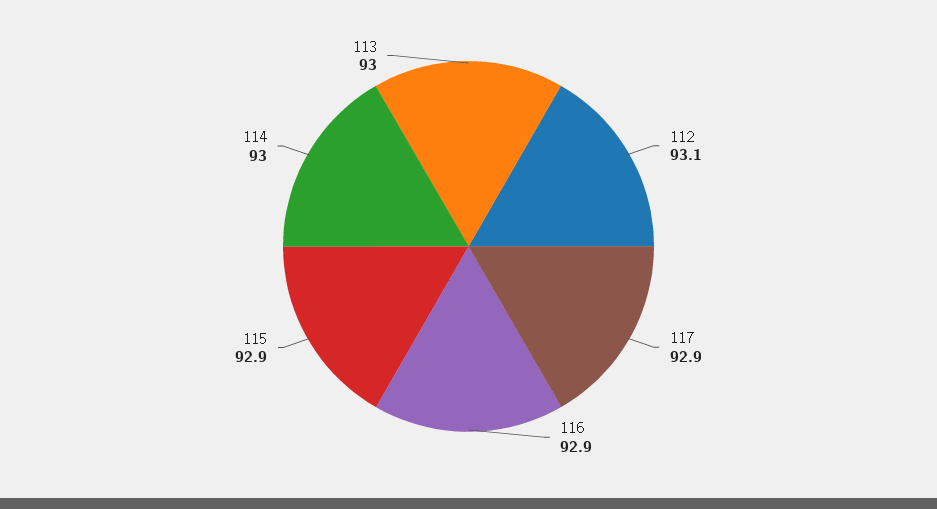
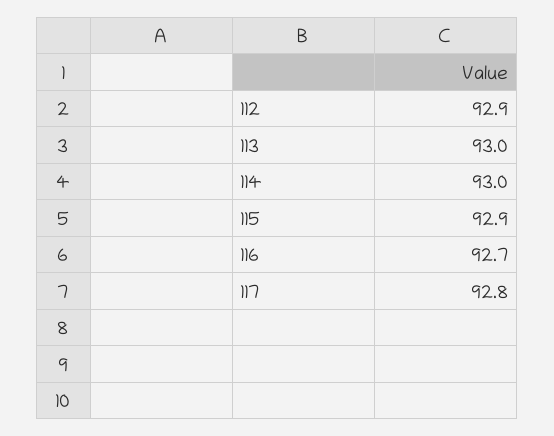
  {
-   "112": 93.1,
+   "112": 92.9,
-   "117": 92.9,
+   "117": 92.8,
-   "116": 92.9,
+   "116": 92.7,
    "115": 92.9,
    "114": 93,
    "113": 93
  }

